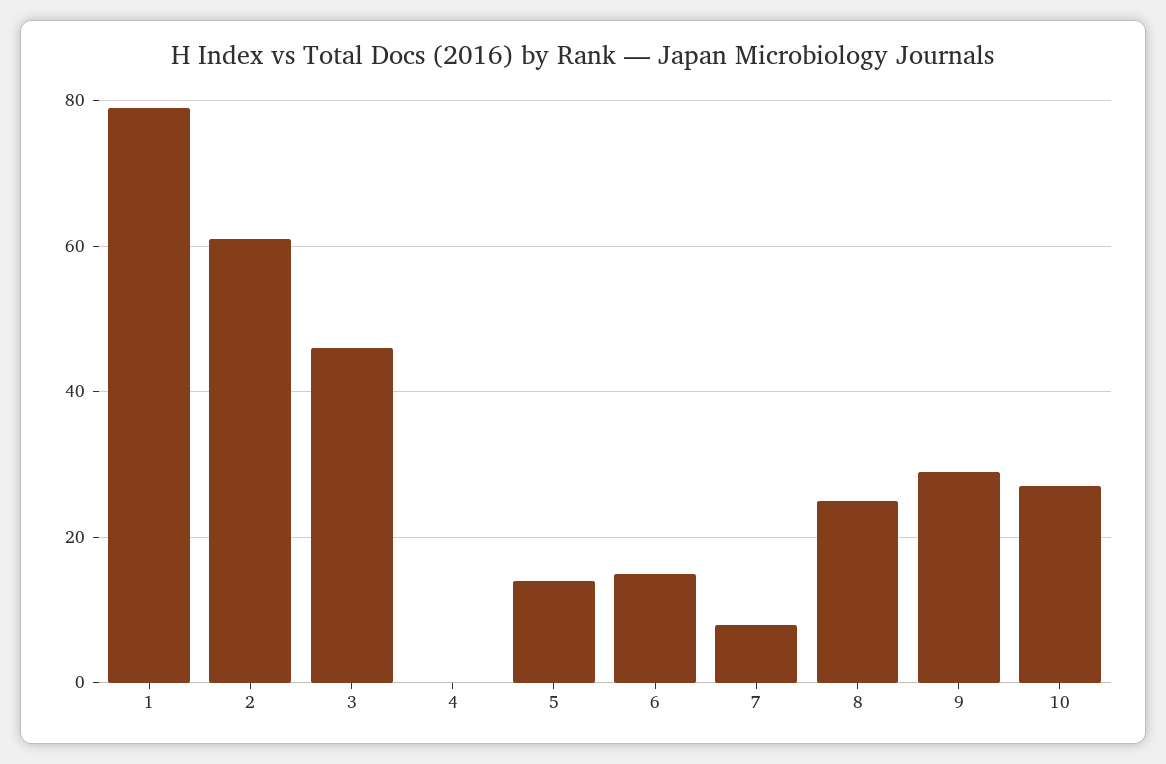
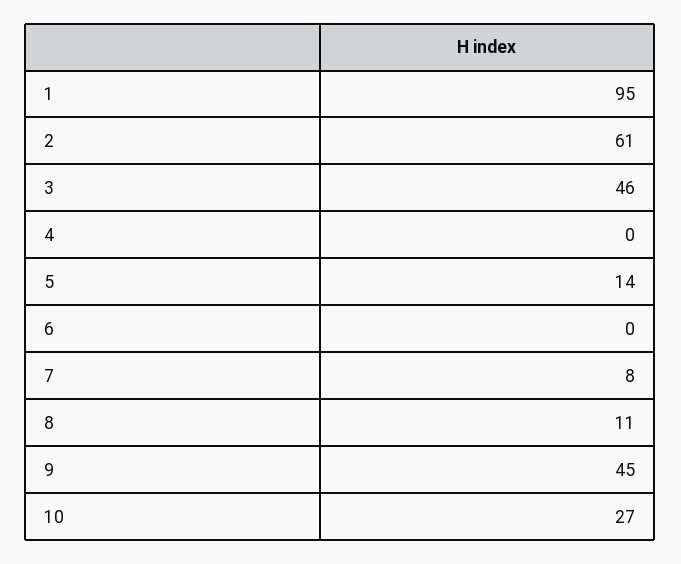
  {
-   "1": 80,
+   "1": 95,
    "2": 61,
    "3": 46,
    "4": 0,
    "5": 14,
-   "6": 15,
+   "6": 0,
    "7": 8,
-   "8": 25,
+   "8": 11,
-   "9": 30,
+   "9": 45,
    "10": 27
  }

